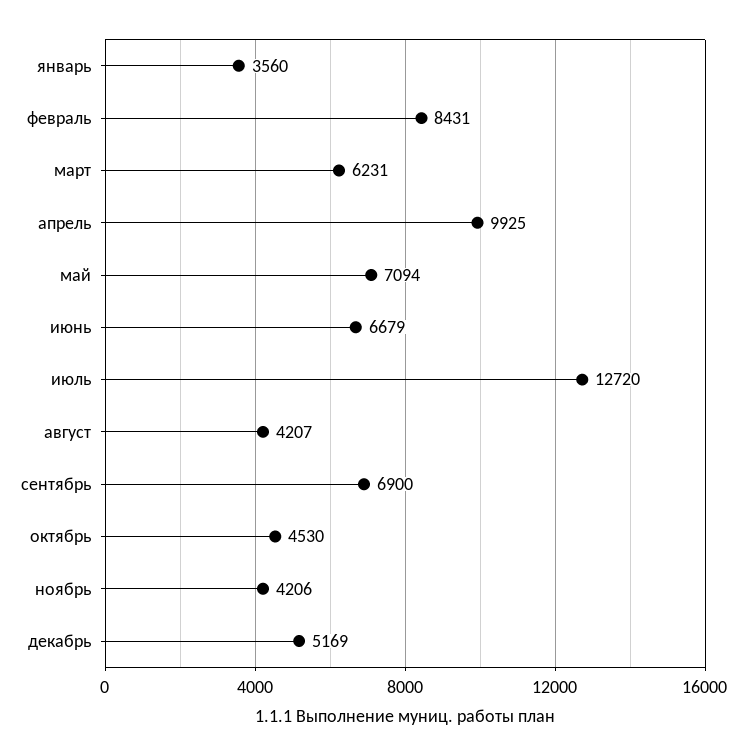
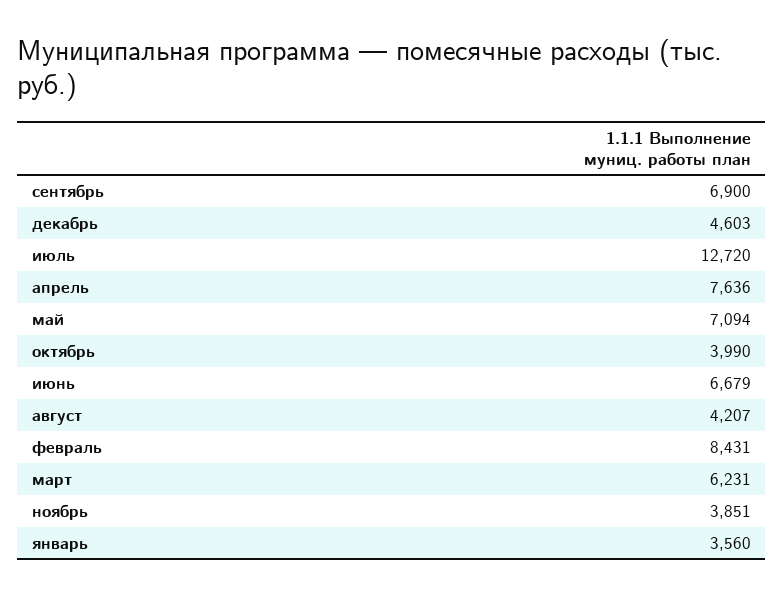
  {
    "январь": 3560,
    "февраль": 8431,
    "март": 6231,
-   "апрель": 9925,
+   "апрель": 7636,
    "май": 7094,
    "июнь": 6679,
    "июль": 12720,
    "август": 4207,
    "сентябрь": 6900,
-   "октябрь": 4530,
+   "октябрь": 3990,
-   "ноябрь": 4206,
+   "ноябрь": 3851,
-   "декабрь": 5169
+   "декабрь": 4603
  }

